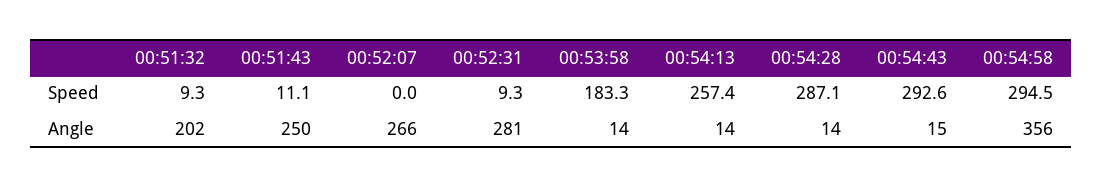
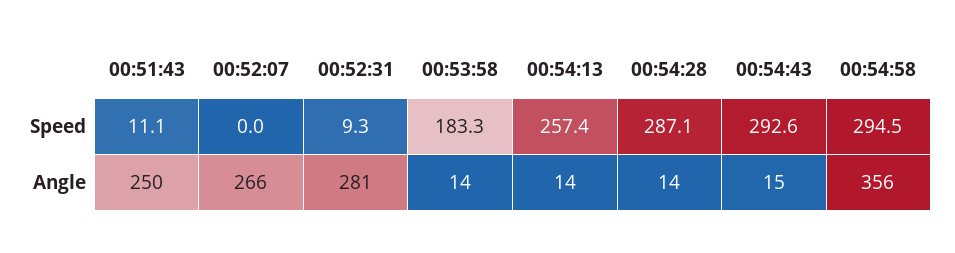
  {
-   "00:51:32": {
-     "Speed": 9.3,
-     "Angle": 202
-   },
    "00:51:43": {
      "Speed": 11.1,
      "Angle": 250
    },
    "00:52:07": {
      "Speed": 0,
      "Angle": 266
    },
    "00:52:31": {
      "Speed": 9.3,
      "Angle": 281
    },
    "00:53:58": {
      "Speed": 183.3,
      "Angle": 14
    },
    "00:54:13": {
      "Speed": 257.4,
      "Angle": 14
    },
    "00:54:28": {
      "Speed": 287.1,
      "Angle": 14
    },
    "00:54:43": {
      "Speed": 292.6,
      "Angle": 15
    },
    "00:54:58": {
      "Speed": 294.5,
      "Angle": 356
    }
  }

